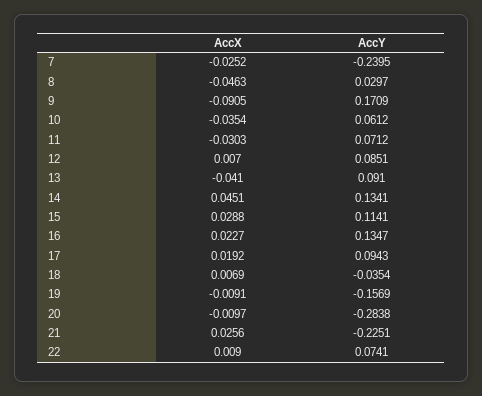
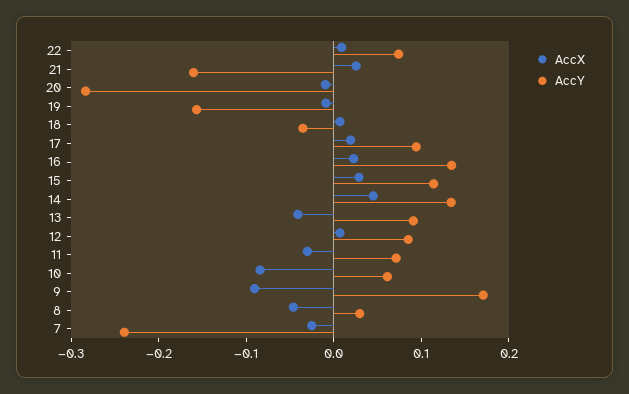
  {
    "AccX": {
      "7": -0.0252,
      "8": -0.0463,
      "9": -0.0905,
-     "10": -0.0354,
+     "10": -0.08,
      "11": -0.0303,
      "12": 0.007,
      "13": -0.041,
      "14": 0.0451,
      "15": 0.0288,
      "16": 0.0227,
      "17": 0.0192,
      "18": 0.0069,
      "19": -0.0091,
      "20": -0.0097,
      "21": 0.0256,
      "22": 0.009
    },
    "AccY": {
      "7": -0.2395,
      "8": 0.0297,
      "9": 0.1709,
      "10": 0.0612,
      "11": 0.0712,
      "12": 0.0851,
      "13": 0.091,
      "14": 0.1341,
      "15": 0.1141,
      "16": 0.1347,
      "17": 0.0943,
      "18": -0.0354,
      "19": -0.1569,
      "20": -0.2838,
-     "21": -0.2251,
+     "21": -0.16,
      "22": 0.0741
    }
  }

